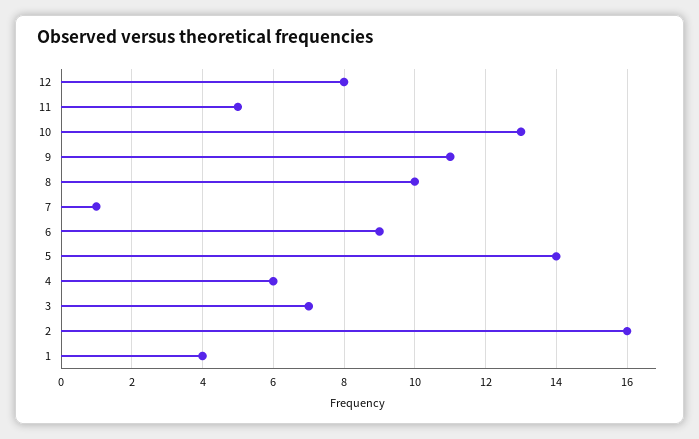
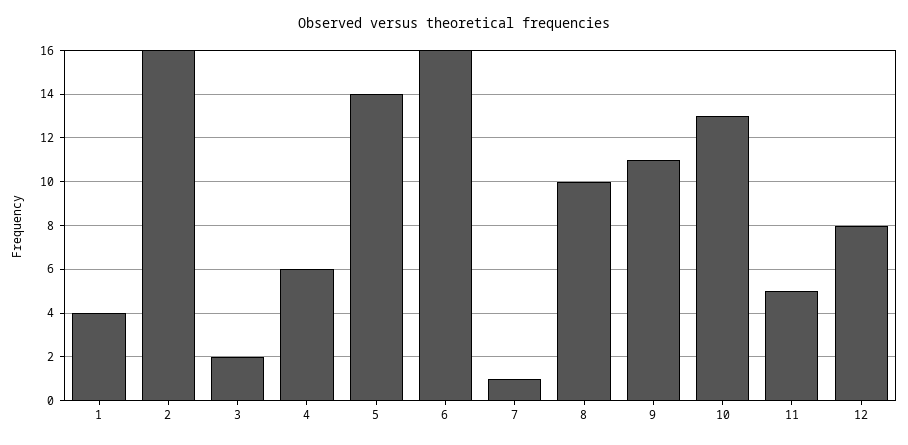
  {
    "12": 8,
    "11": 5,
    "10": 13,
    "9": 11,
    "8": 10,
    "7": 1,
-   "6": 9,
+   "6": 16,
    "5": 14,
    "4": 6,
-   "3": 7,
+   "3": 2,
    "2": 16,
    "1": 4
  }

